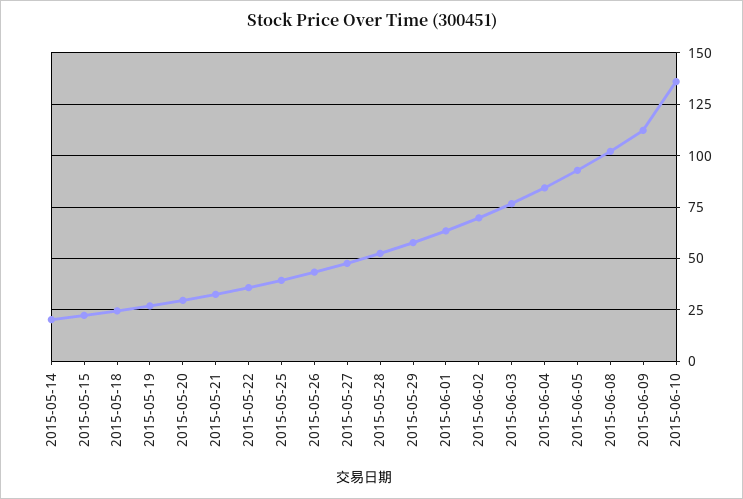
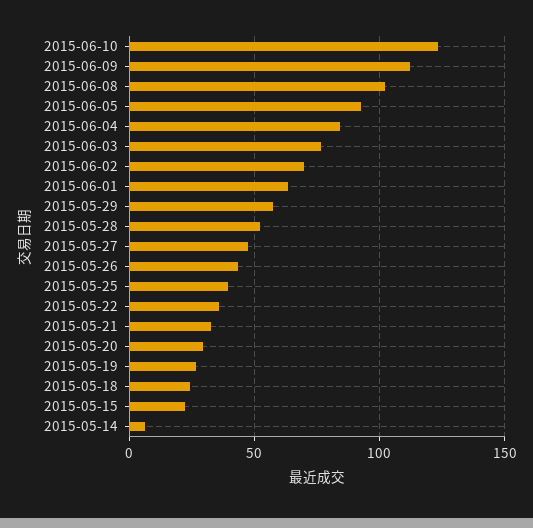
  {
-   "2015-05-14": 20,
+   "2015-05-14": 5,
    "2015-05-15": 20,
    "2015-05-18": 25,
    "2015-05-19": 25,
    "2015-05-20": 30,
    "2015-05-21": 35,
    "2015-05-22": 35,
    "2015-05-25": 40,
    "2015-05-26": 45,
    "2015-05-27": 50,
    "2015-05-28": 50,
    "2015-05-29": 60,
    "2015-06-01": 65,
    "2015-06-02": 70,
    "2015-06-03": 75,
    "2015-06-04": 85,
    "2015-06-05": 95,
    "2015-06-08": 100,
    "2015-06-09": 110,
-   "2015-06-10": 135
+   "2015-06-10": 125
  }

